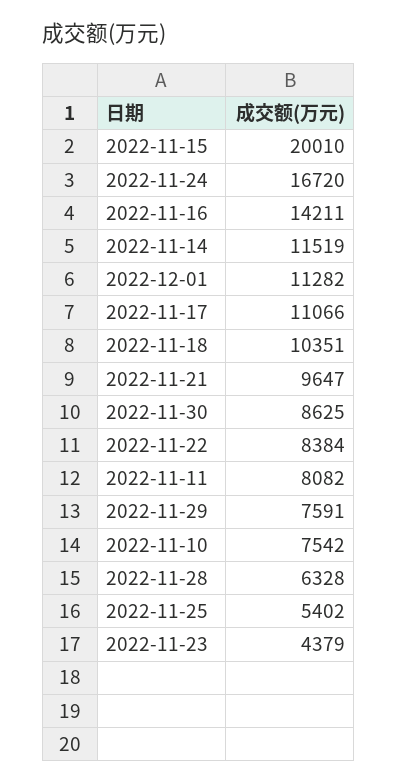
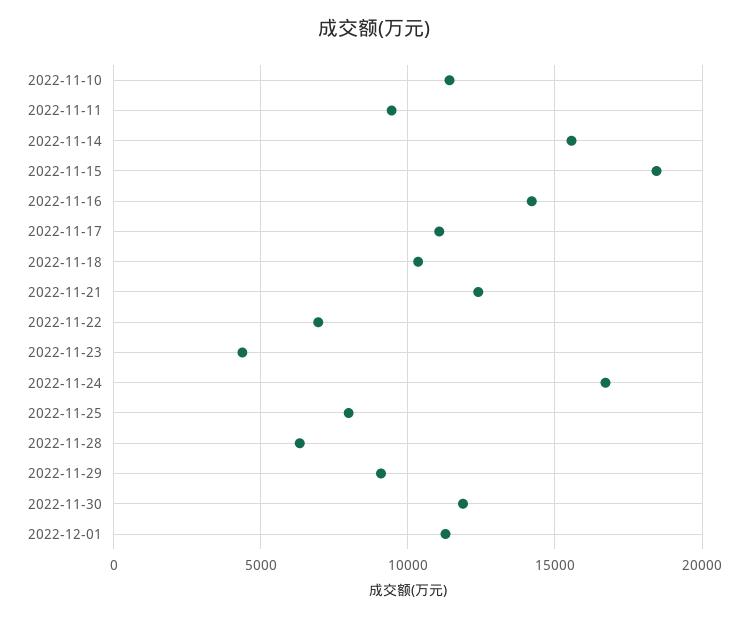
  {
-   "2022-11-15": 20010,
+   "2022-11-15": 18500,
    "2022-11-24": 16720,
    "2022-11-16": 14211,
-   "2022-11-14": 11519,
+   "2022-11-14": 15500,
    "2022-12-01": 11282,
    "2022-11-17": 11066,
    "2022-11-18": 10351,
-   "2022-11-21": 9647,
+   "2022-11-21": 12500,
-   "2022-11-30": 8625,
+   "2022-11-30": 12000,
-   "2022-11-22": 8384,
+   "2022-11-22": 7000,
-   "2022-11-11": 8082,
+   "2022-11-11": 9500,
-   "2022-11-29": 7591,
+   "2022-11-29": 9000,
-   "2022-11-10": 7542,
+   "2022-11-10": 11500,
    "2022-11-28": 6328,
-   "2022-11-25": 5402,
+   "2022-11-25": 8000,
    "2022-11-23": 4379
  }

